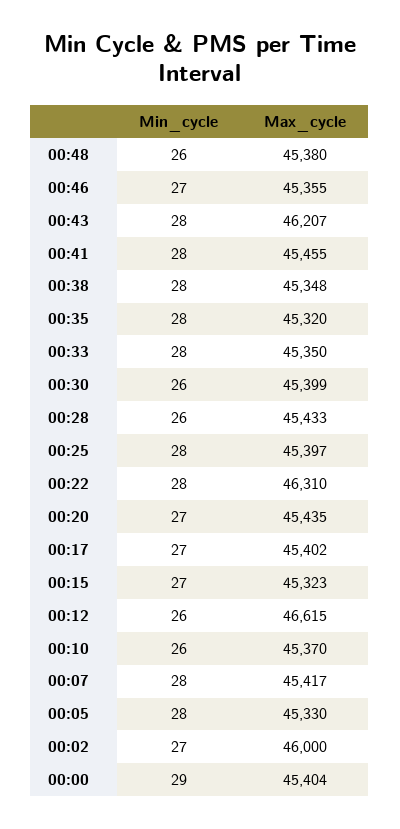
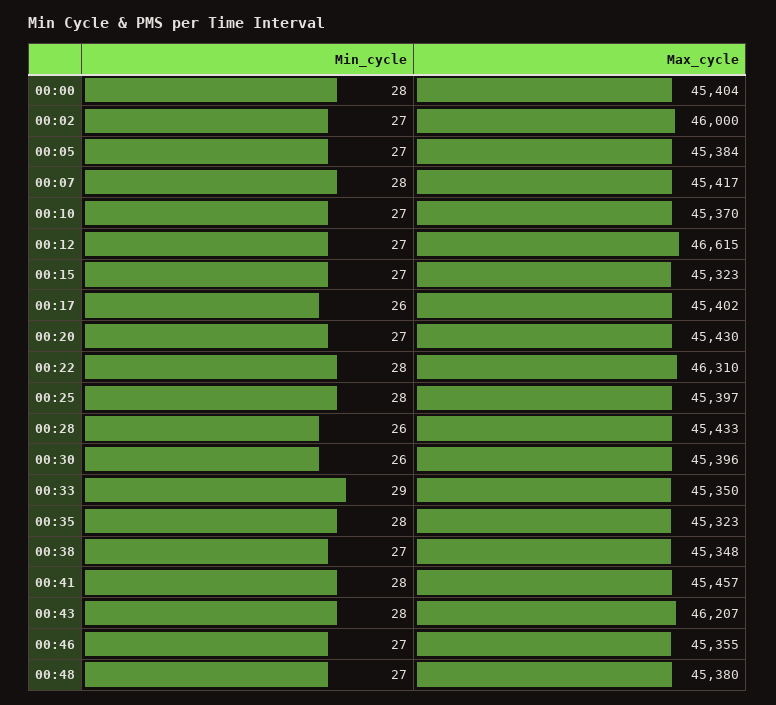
  {
    "Min_cycle": {
-     "00:48": 26,
+     "00:48": 27,
      "00:46": 27,
      "00:43": 28,
      "00:41": 28,
-     "00:38": 28,
+     "00:38": 27,
      "00:35": 28,
-     "00:33": 28,
+     "00:33": 29,
      "00:30": 26,
      "00:28": 26,
      "00:25": 28,
      "00:22": 28,
      "00:20": 27,
-     "00:17": 27,
+     "00:17": 26,
      "00:15": 27,
-     "00:12": 26,
+     "00:12": 27,
-     "00:10": 26,
+     "00:10": 27,
      "00:07": 28,
-     "00:05": 28,
+     "00:05": 27,
      "00:02": 27,
-     "00:00": 29
+     "00:00": 28
    },
    "Max_cycle": {
      "00:48": 45380,
      "00:46": 45355,
      "00:43": 46207,
-     "00:41": 45455,
+     "00:41": 45457,
      "00:38": 45348,
-     "00:35": 45320,
+     "00:35": 45323,
      "00:33": 45350,
-     "00:30": 45399,
+     "00:30": 45396,
      "00:28": 45433,
      "00:25": 45397,
      "00:22": 46310,
-     "00:20": 45435,
+     "00:20": 45430,
      "00:17": 45402,
      "00:15": 45323,
      "00:12": 46615,
      "00:10": 45370,
      "00:07": 45417,
-     "00:05": 45330,
+     "00:05": 45384,
      "00:02": 46000,
      "00:00": 45404
    }
  }

